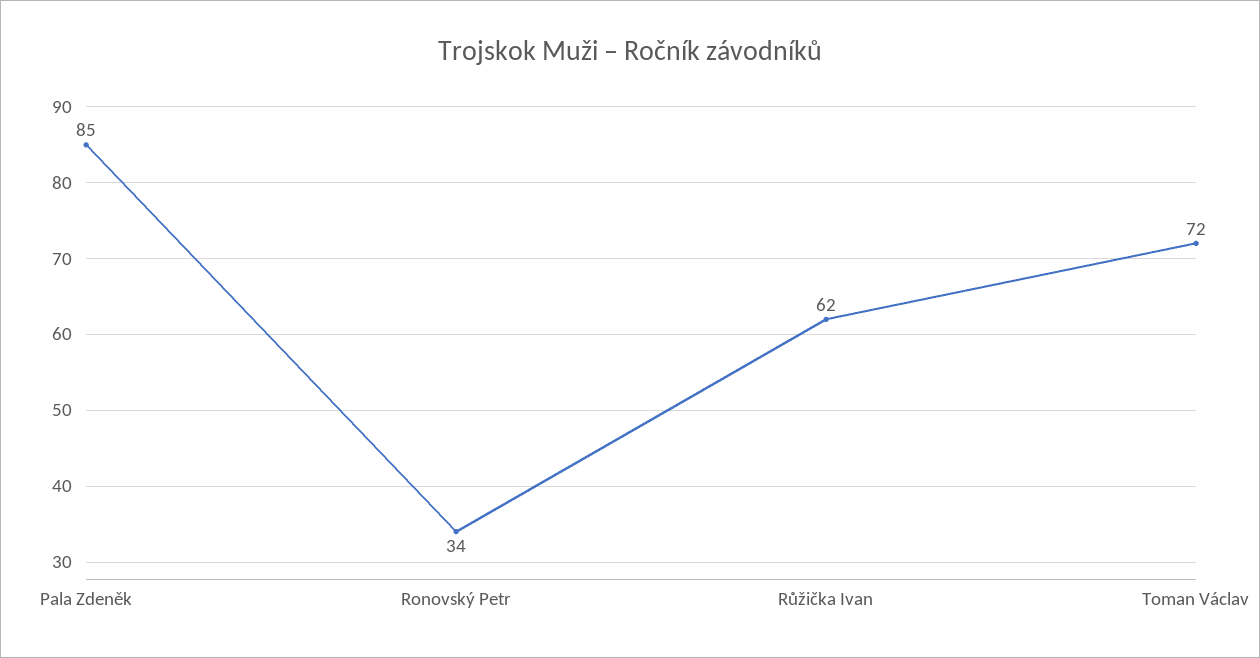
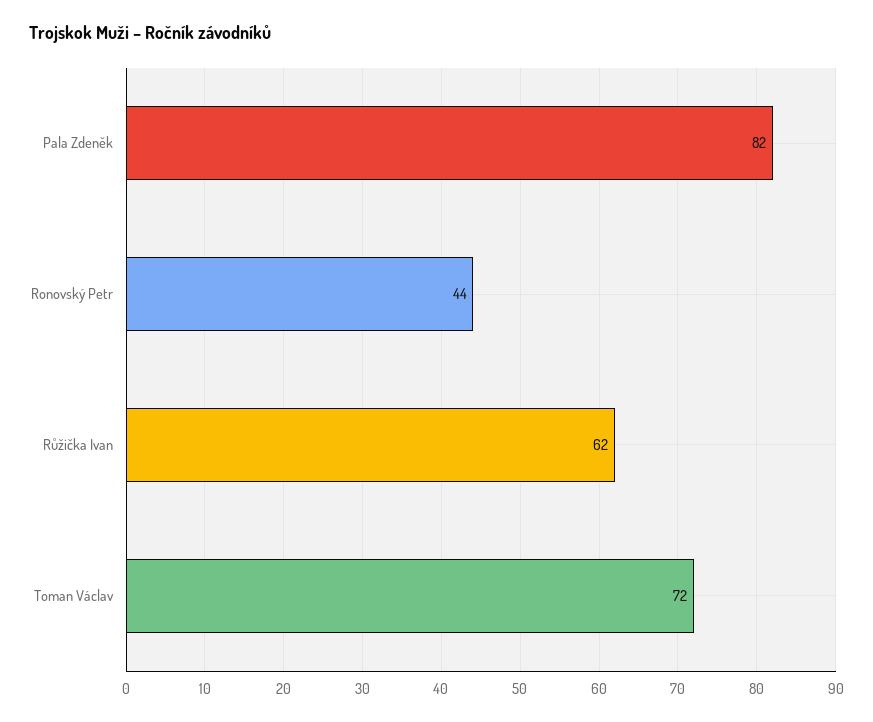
  {
-   "Pala Zdeněk": 85,
+   "Pala Zdeněk": 82,
-   "Ronovský Petr": 34,
+   "Ronovský Petr": 44,
    "Růžička Ivan": 62,
    "Toman Václav": 72
  }

